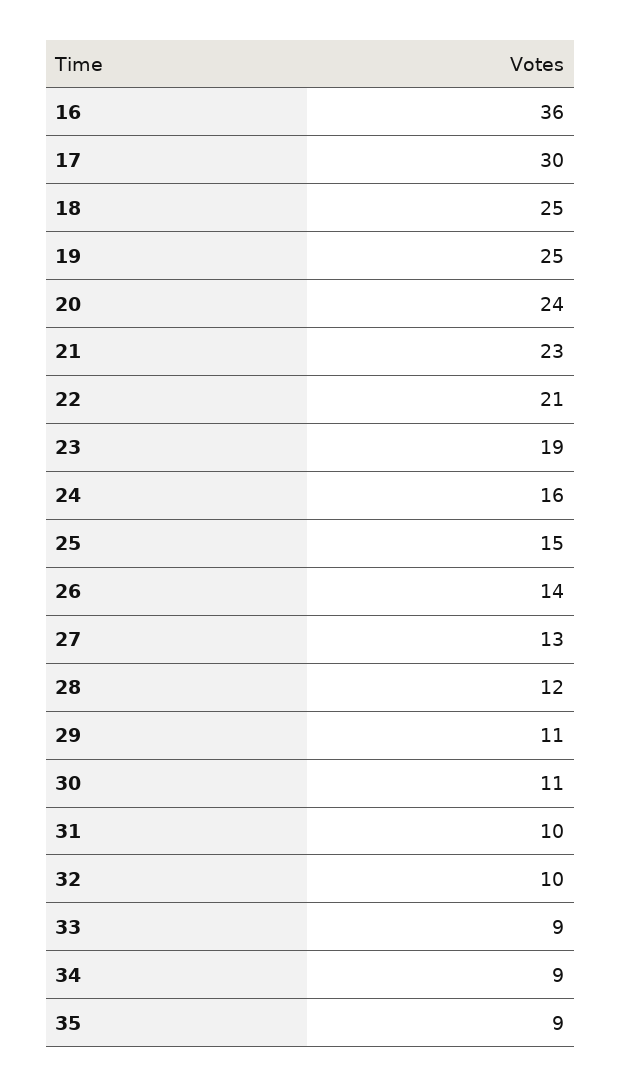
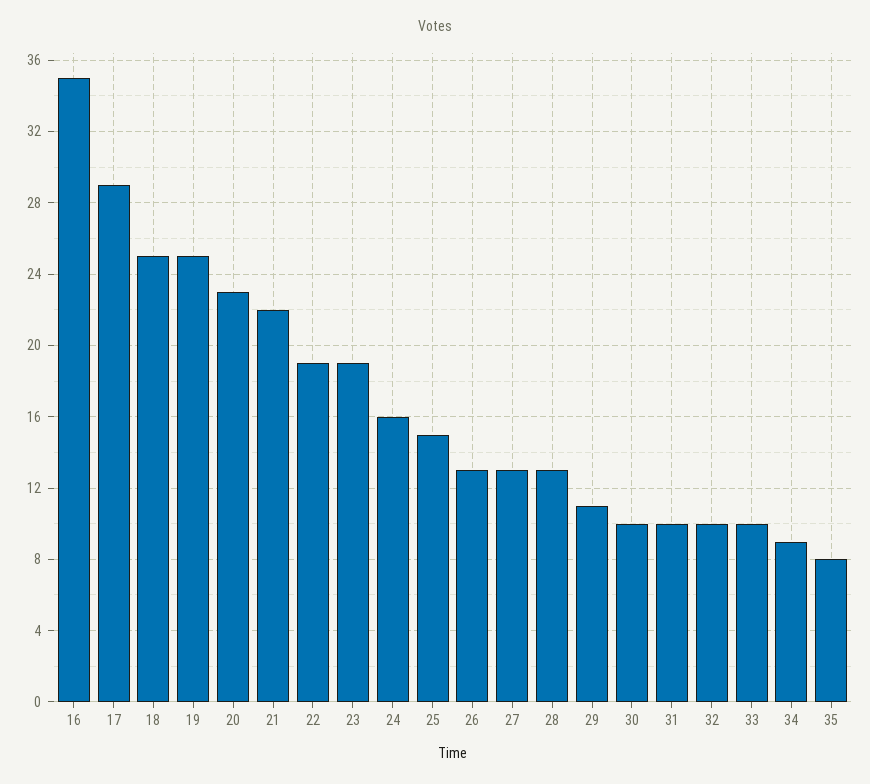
  {
-   "16": 36,
+   "16": 35,
-   "17": 30,
+   "17": 29,
    "18": 25,
    "19": 25,
-   "20": 24,
+   "20": 23,
-   "21": 23,
+   "21": 22,
-   "22": 21,
+   "22": 19,
    "23": 19,
    "24": 16,
    "25": 15,
-   "26": 14,
+   "26": 13,
    "27": 13,
-   "28": 12,
+   "28": 13,
    "29": 11,
-   "30": 11,
+   "30": 10,
    "31": 10,
    "32": 10,
-   "33": 9,
+   "33": 10,
    "34": 9,
-   "35": 9
+   "35": 8
  }

